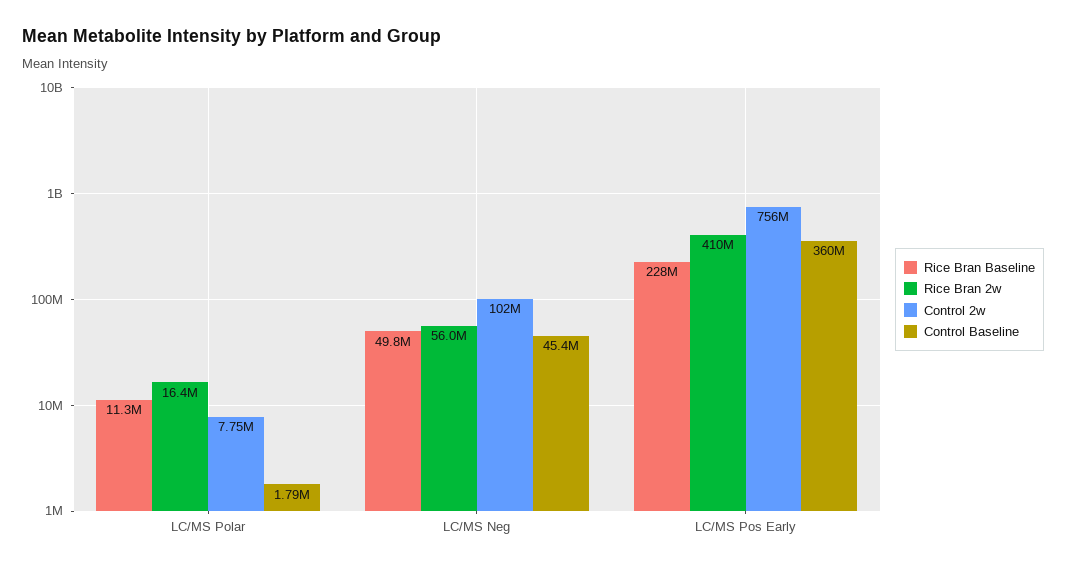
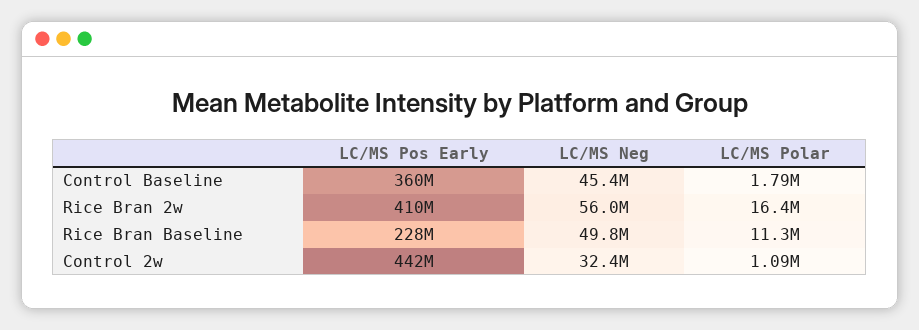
  {
    "Rice Bran Baseline": {
      "LC/MS Polar": 11300000,
      "LC/MS Neg": 49800000,
      "LC/MS Pos Early": 228000000
    },
    "Rice Bran 2w": {
      "LC/MS Polar": 16400000,
      "LC/MS Neg": 56000000,
      "LC/MS Pos Early": 410000000
    },
    "Control 2w": {
-     "LC/MS Polar": 7750000,
+     "LC/MS Polar": 1090000,
-     "LC/MS Neg": 102000000,
+     "LC/MS Neg": 32400000,
-     "LC/MS Pos Early": 756000000
+     "LC/MS Pos Early": 442000000
    },
    "Control Baseline": {
      "LC/MS Polar": 1790000,
      "LC/MS Neg": 45400000,
      "LC/MS Pos Early": 360000000
    }
  }

